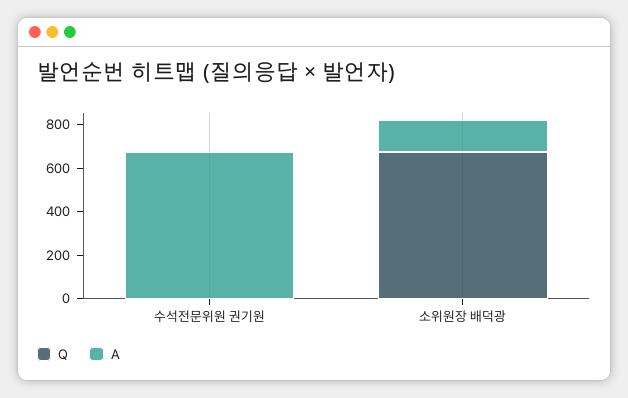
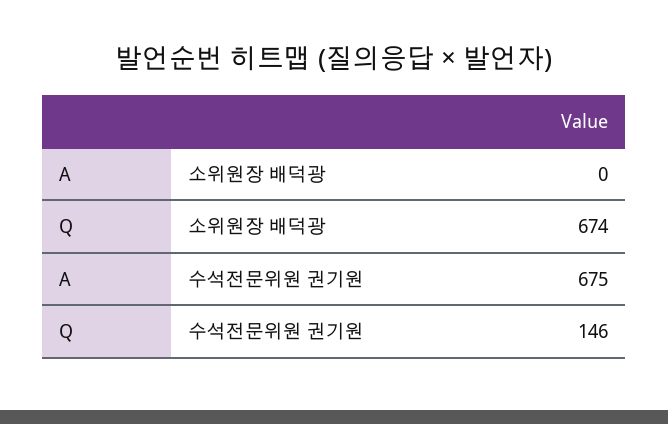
  {
    "Q": {
-     "수석전문위원 권기원": 0,
+     "수석전문위원 권기원": 146,
      "소위원장 배덕광": 674
    },
    "A": {
      "수석전문위원 권기원": 675,
-     "소위원장 배덕광": 150
+     "소위원장 배덕광": 0
    }
  }

